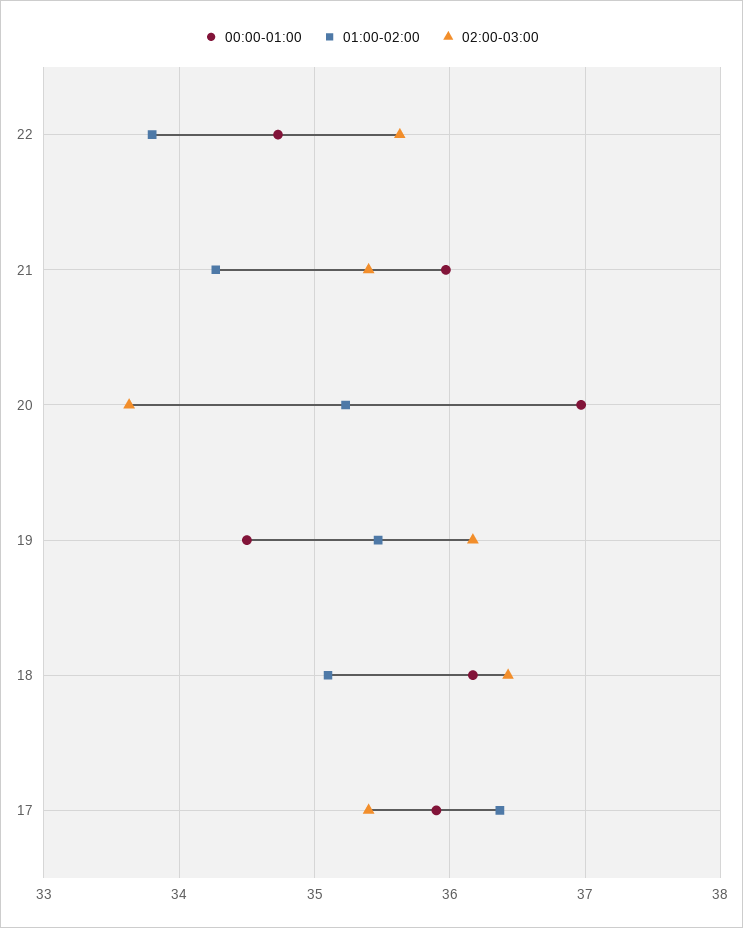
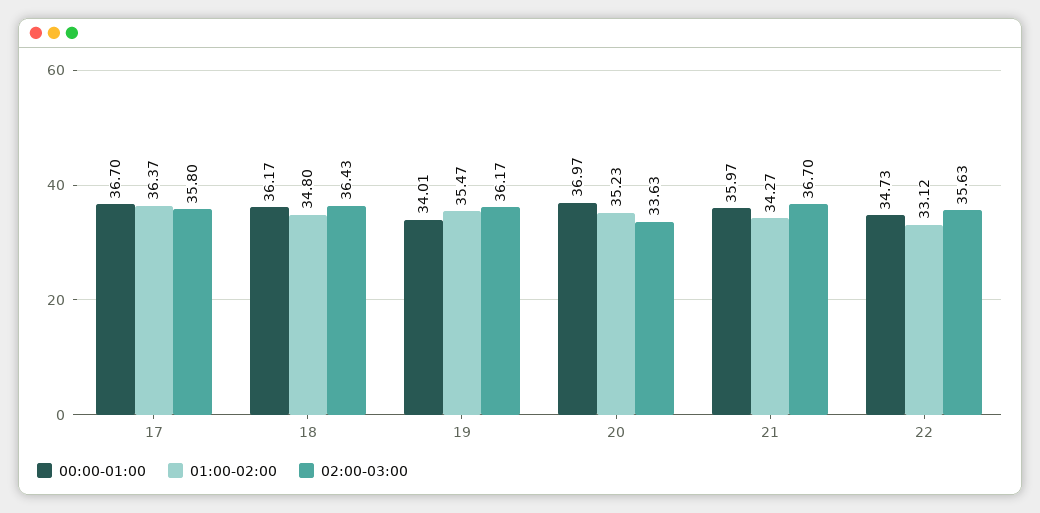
  {
    "00:00-01:00": {
      "22": 34.73,
      "21": 35.97,
      "20": 36.97,
-     "19": 34.5,
+     "19": 34.01,
      "18": 36.17,
-     "17": 35.9
+     "17": 36.7
    },
    "01:00-02:00": {
-     "22": 33.8,
+     "22": 33.12,
      "21": 34.27,
      "20": 35.23,
      "19": 35.47,
-     "18": 35.1,
+     "18": 34.8,
      "17": 36.37
    },
    "02:00-03:00": {
      "22": 35.63,
-     "21": 35.4,
+     "21": 36.7,
      "20": 33.63,
      "19": 36.17,
      "18": 36.43,
-     "17": 35.4
+     "17": 35.8
    }
  }

